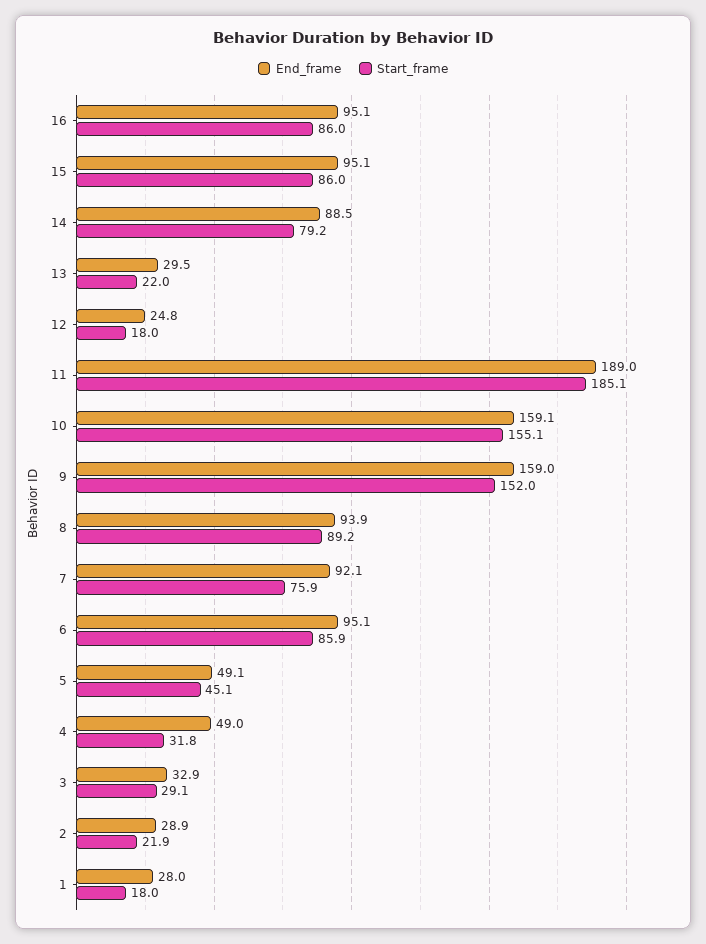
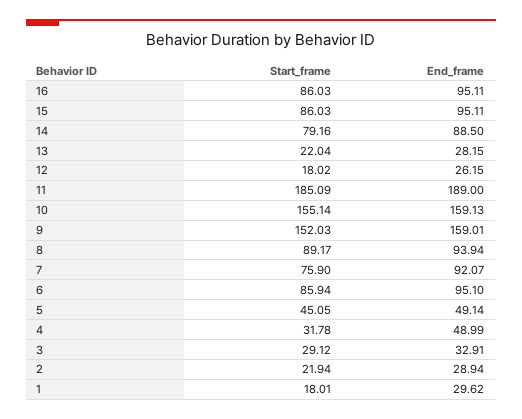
  {
    "End_frame": {
      "16": 95.11,
      "15": 95.11,
      "14": 88.5,
-     "13": 29.5,
+     "13": 28.15,
-     "12": 24.8,
+     "12": 26.15,
      "11": 189,
      "10": 159.13,
      "9": 159.01,
      "8": 93.94,
      "7": 92.07,
      "6": 95.1,
      "5": 49.14,
      "4": 48.99,
      "3": 32.91,
      "2": 28.94,
-     "1": 28
+     "1": 29.62
    },
    "Start_frame": {
      "16": 86.03,
      "15": 86.03,
      "14": 79.16,
      "13": 22.04,
      "12": 18.02,
      "11": 185.09,
      "10": 155.14,
      "9": 152.03,
      "8": 89.17,
      "7": 75.9,
      "6": 85.94,
      "5": 45.05,
      "4": 31.78,
      "3": 29.12,
      "2": 21.94,
      "1": 18.01
    }
  }

